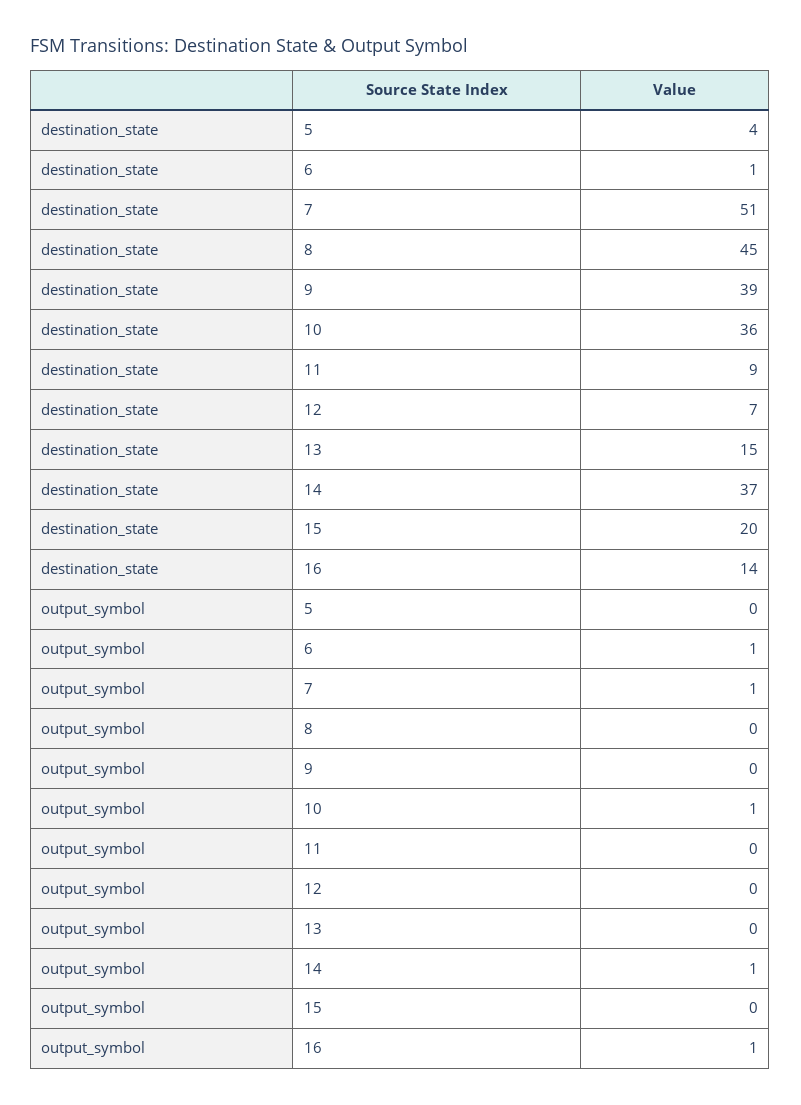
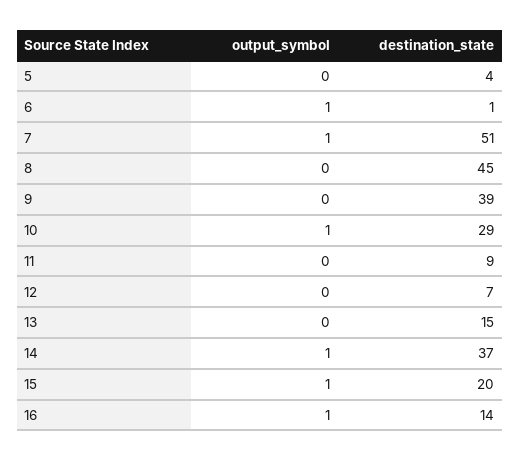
  {
    "destination_state": {
      "5": 4,
      "6": 1,
      "7": 51,
      "8": 45,
      "9": 39,
-     "10": 36,
+     "10": 29,
      "11": 9,
      "12": 7,
      "13": 15,
      "14": 37,
      "15": 20,
      "16": 14
    },
    "output_symbol": {
      "5": 0,
      "6": 1,
      "7": 1,
      "8": 0,
      "9": 0,
      "10": 1,
      "11": 0,
      "12": 0,
      "13": 0,
      "14": 1,
-     "15": 0,
+     "15": 1,
      "16": 1
    }
  }

